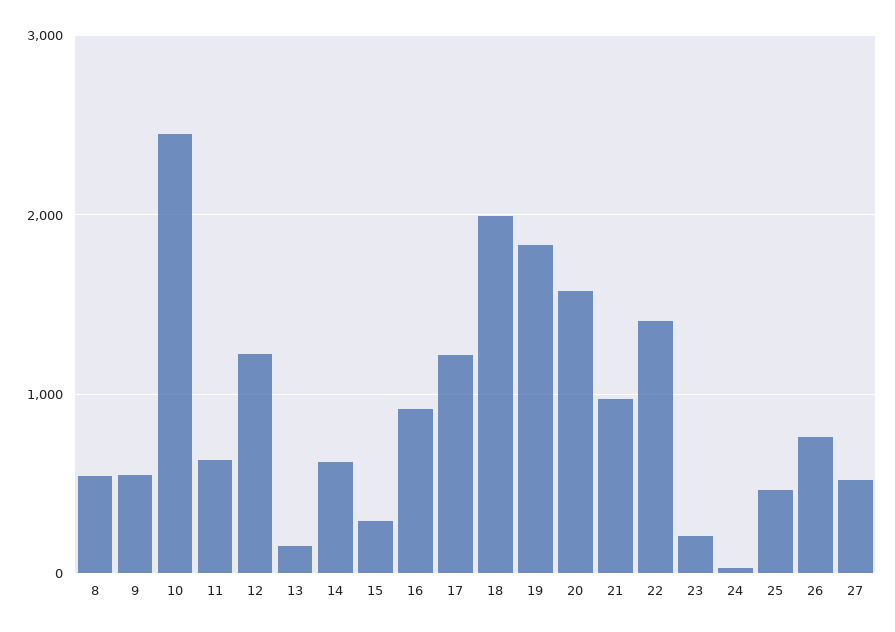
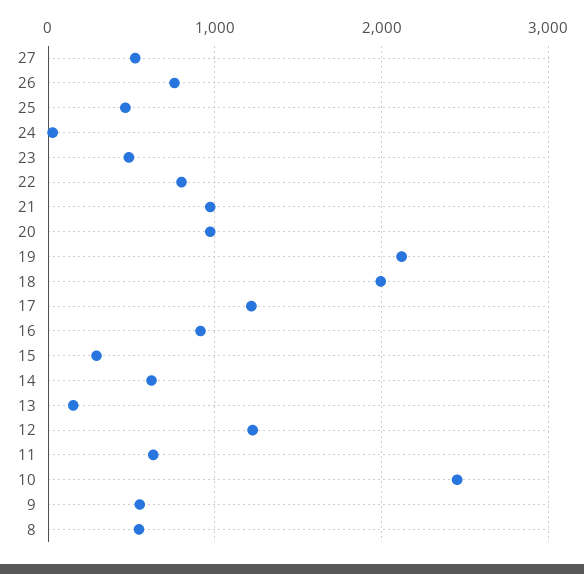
  {
    "8": 500,
    "9": 500,
    "10": 2500,
    "11": 600,
    "12": 1200,
    "13": 200,
    "14": 600,
    "15": 300,
    "16": 900,
    "17": 1200,
    "18": 2000,
-   "19": 1800,
+   "19": 2100,
-   "20": 1600,
+   "20": 1000,
    "21": 1000,
-   "22": 1400,
+   "22": 800,
-   "23": 200,
+   "23": 500,
    "24": 0,
    "25": 500,
    "26": 800,
    "27": 500
  }

